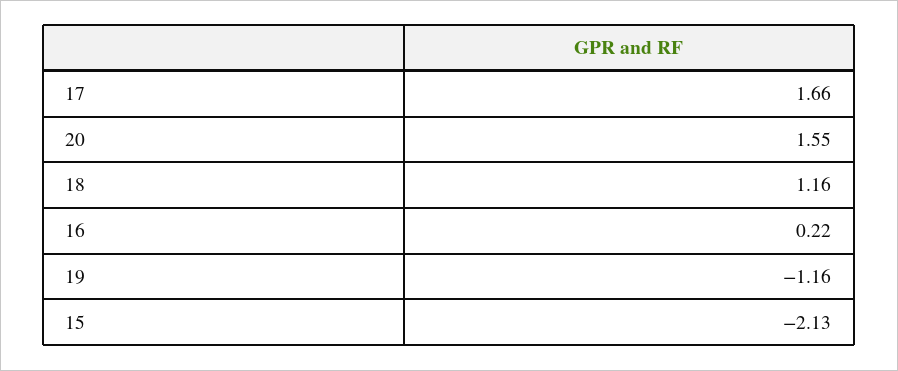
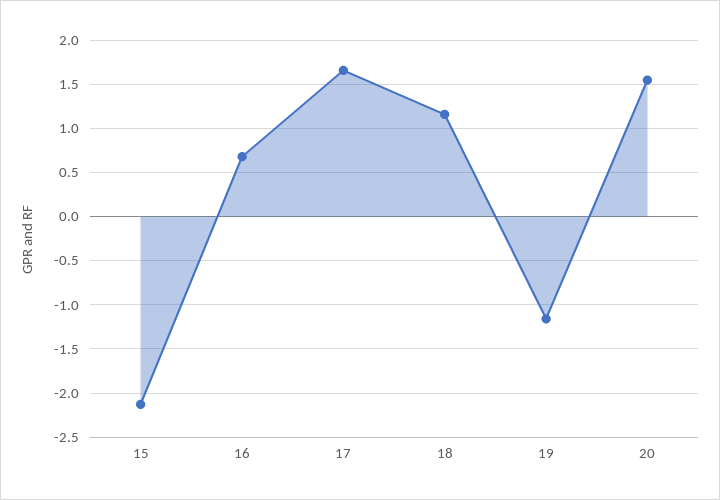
  {
    "17": 1.66,
    "20": 1.55,
    "18": 1.16,
-   "16": 0.22,
+   "16": 0.7,
    "19": -1.16,
    "15": -2.13
  }

